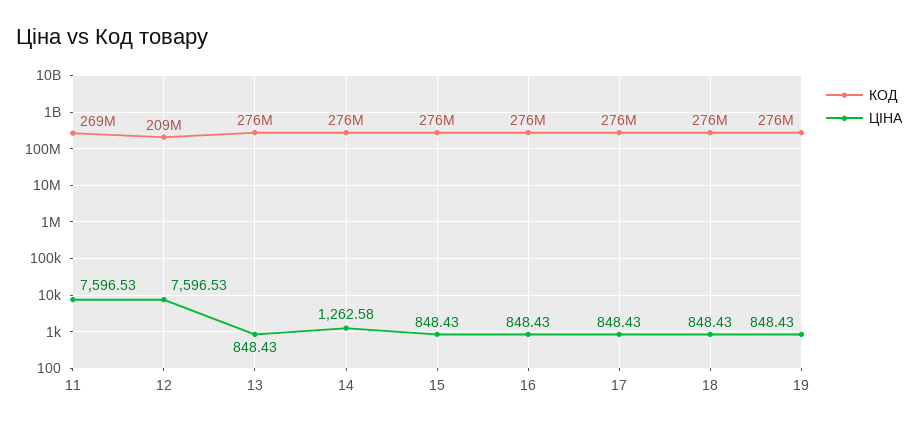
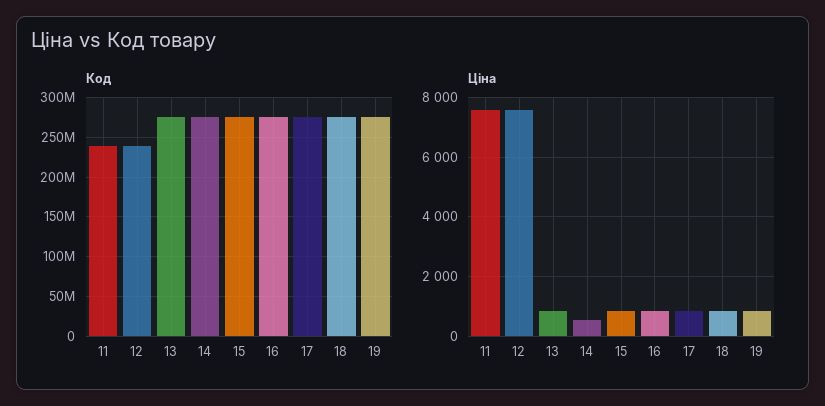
  {
    "КОД": {
-     "11": 269000000,
+     "11": 240000000,
-     "12": 209000000,
+     "12": 240000000,
      "13": 276000000,
      "14": 276000000,
      "15": 276000000,
      "16": 276000000,
      "17": 276000000,
      "18": 276000000,
      "19": 276000000
    },
    "ЦІНА": {
      "11": 7596.53,
      "12": 7596.53,
      "13": 848.43,
-     "14": 1262.58,
+     "14": 500,
      "15": 848.43,
      "16": 848.43,
      "17": 848.43,
      "18": 848.43,
      "19": 848.43
    }
  }

